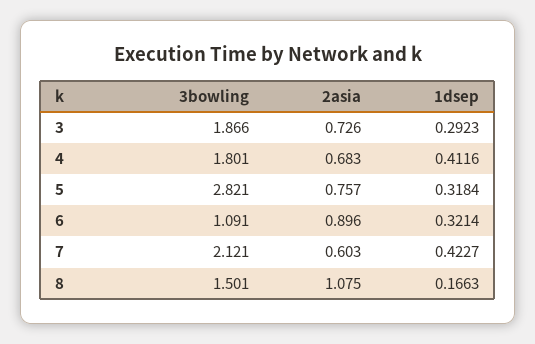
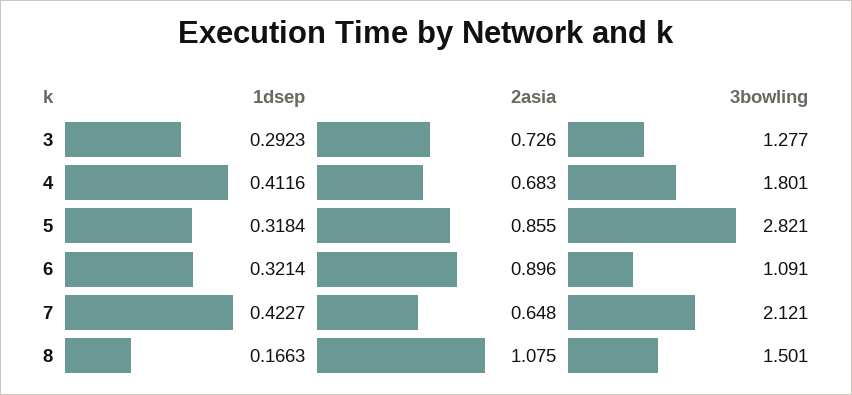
  {
    "3bowling": {
-     "3": 1.866,
+     "3": 1.277,
      "4": 1.801,
      "5": 2.821,
      "6": 1.091,
      "7": 2.121,
      "8": 1.501
    },
    "2asia": {
      "3": 0.726,
      "4": 0.683,
-     "5": 0.757,
+     "5": 0.855,
      "6": 0.896,
-     "7": 0.603,
+     "7": 0.648,
      "8": 1.075
    },
    "1dsep": {
      "3": 0.2923,
      "4": 0.4116,
      "5": 0.3184,
      "6": 0.3214,
      "7": 0.4227,
      "8": 0.1663
    }
  }

